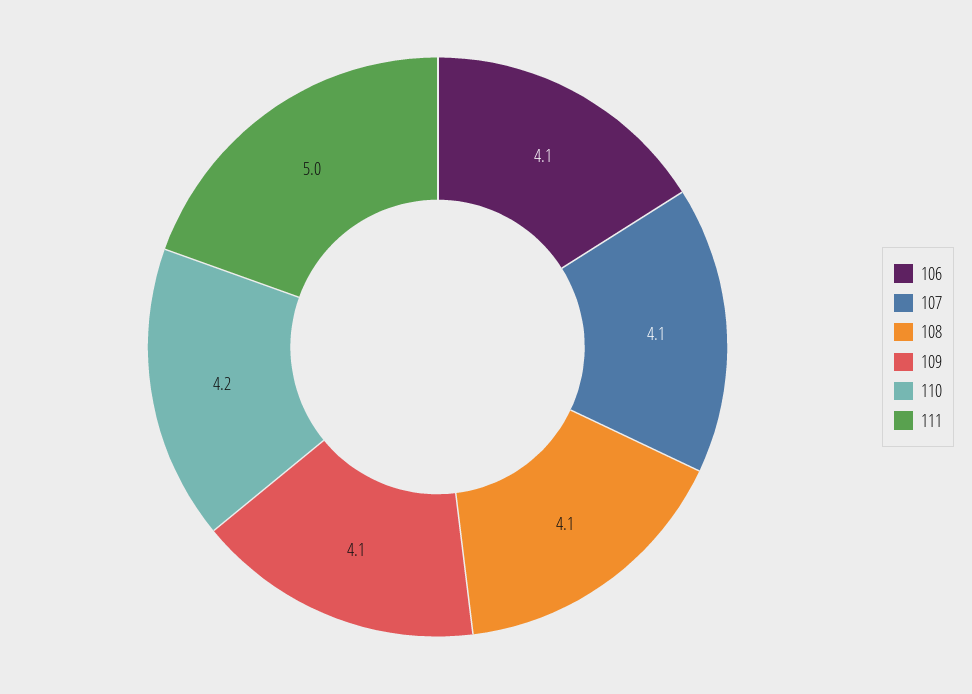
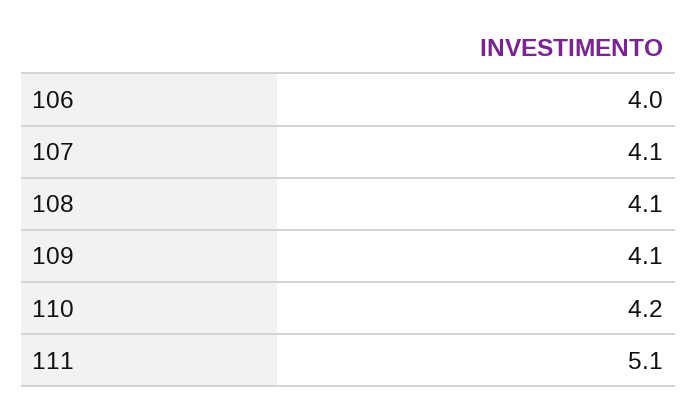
  {
-   "106": 4.1,
+   "106": 4,
    "107": 4.1,
    "108": 4.1,
    "109": 4.1,
    "110": 4.2,
-   "111": 5
+   "111": 5.1
  }

